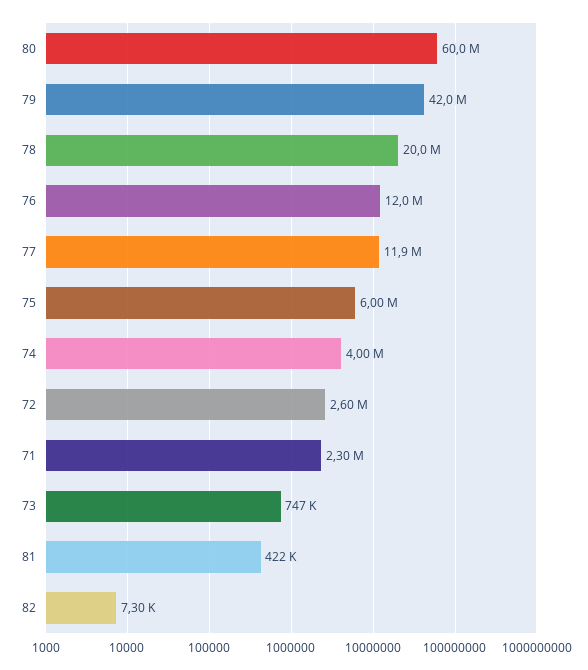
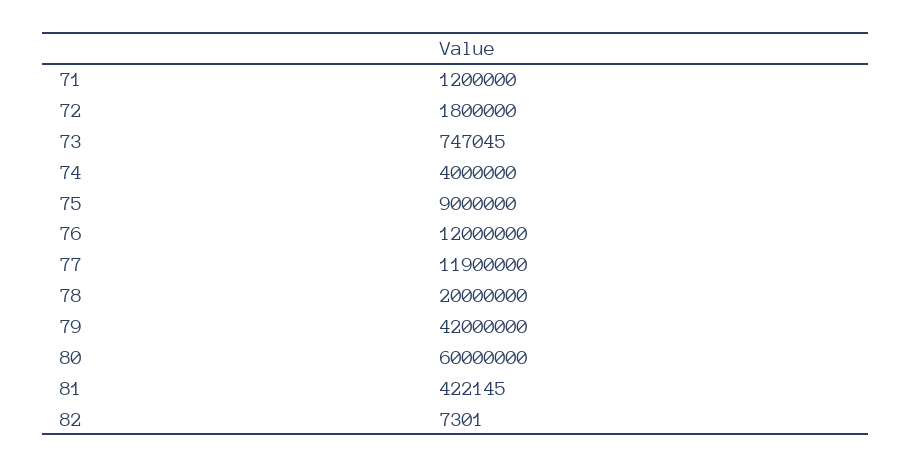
  {
    "80": 60000000,
    "79": 42000000,
    "78": 20000000,
    "76": 12000000,
    "77": 11900000,
-   "75": 6000000,
+   "75": 9000000,
    "74": 4000000,
-   "72": 2600000,
+   "72": 1800000,
-   "71": 2300000,
+   "71": 1200000,
    "73": 747045,
    "81": 422145,
    "82": 7301
  }

